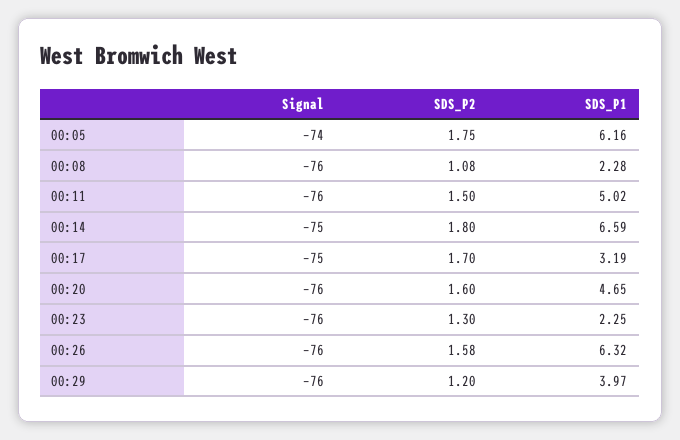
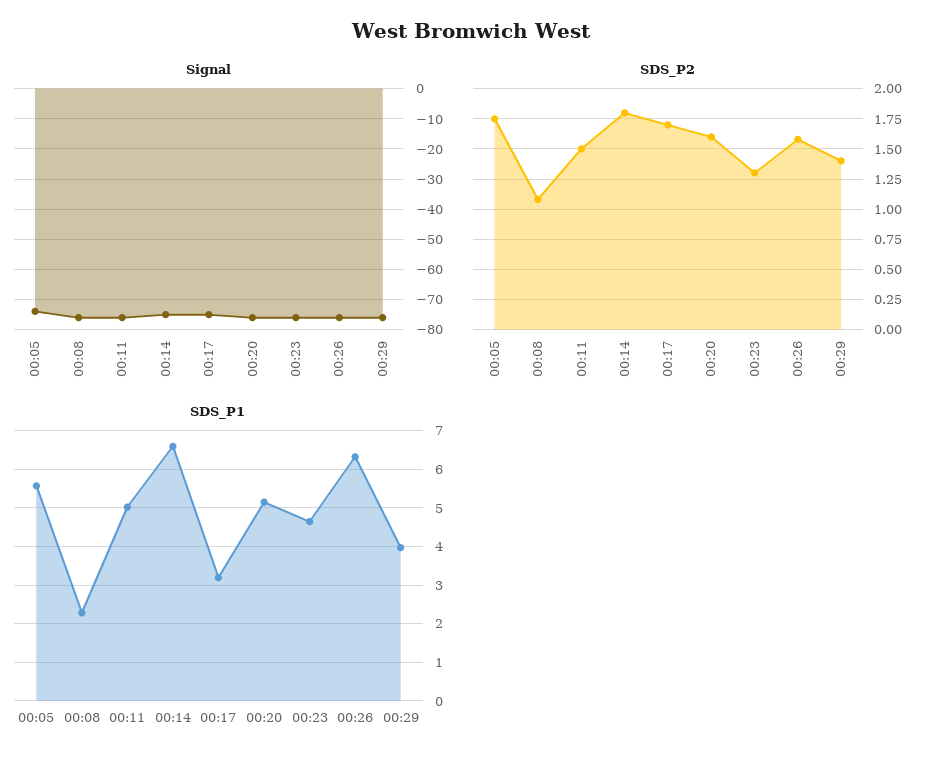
  {
    "Signal": {
      "00:05": -74,
      "00:08": -76,
      "00:11": -76,
      "00:14": -75,
      "00:17": -75,
      "00:20": -76,
      "00:23": -76,
      "00:26": -76,
      "00:29": -76
    },
    "SDS_P2": {
      "00:05": 1.75,
      "00:08": 1.08,
      "00:11": 1.5,
      "00:14": 1.8,
      "00:17": 1.7,
      "00:20": 1.6,
      "00:23": 1.3,
      "00:26": 1.58,
-     "00:29": 1.2
+     "00:29": 1.4
    },
    "SDS_P1": {
-     "00:05": 6.16,
+     "00:05": 5.6,
      "00:08": 2.28,
      "00:11": 5.02,
      "00:14": 6.59,
      "00:17": 3.19,
-     "00:20": 4.65,
+     "00:20": 5.2,
-     "00:23": 2.25,
+     "00:23": 4.6,
      "00:26": 6.32,
      "00:29": 3.97
    }
  }

